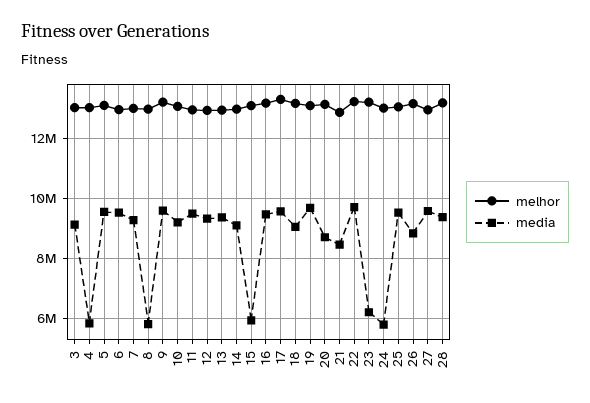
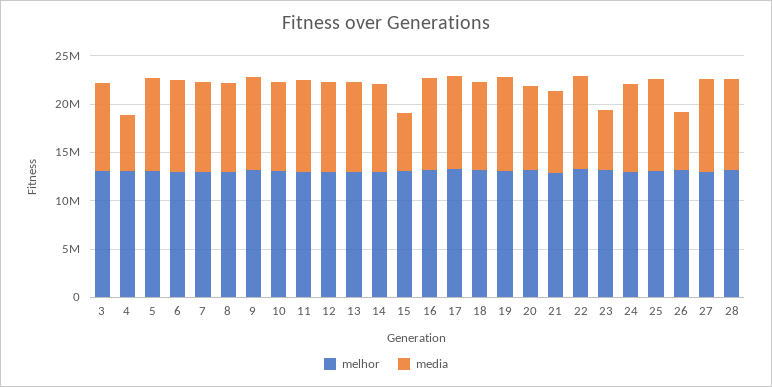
  {
    "melhor": {
      "3": 13000000,
      "4": 13000000,
      "5": 13200000,
      "6": 13000000,
      "7": 13000000,
      "8": 13000000,
      "9": 13200000,
      "10": 13000000,
      "11": 13000000,
      "12": 13000000,
      "13": 13000000,
      "14": 13000000,
      "15": 13200000,
      "16": 13200000,
      "17": 13400000,
      "18": 13200000,
      "19": 13200000,
      "20": 13200000,
      "21": 12800000,
      "22": 13200000,
      "23": 13200000,
      "24": 13000000,
      "25": 13000000,
      "26": 13200000,
      "27": 13000000,
      "28": 13200000
    },
    "media": {
      "3": 9200000,
      "4": 5800000,
      "5": 9600000,
      "6": 9600000,
      "7": 9200000,
-     "8": 5800000,
+     "8": 9000000,
      "9": 9600000,
      "10": 9200000,
      "11": 9600000,
      "12": 9400000,
      "13": 9400000,
      "14": 9200000,
      "15": 6000000,
      "16": 9400000,
      "17": 9600000,
      "18": 9000000,
      "19": 9600000,
      "20": 8800000,
      "21": 8400000,
      "22": 9800000,
      "23": 6200000,
-     "24": 5800000,
+     "24": 9000000,
      "25": 9600000,
-     "26": 8800000,
+     "26": 6000000,
      "27": 9600000,
      "28": 9400000
    }
  }

